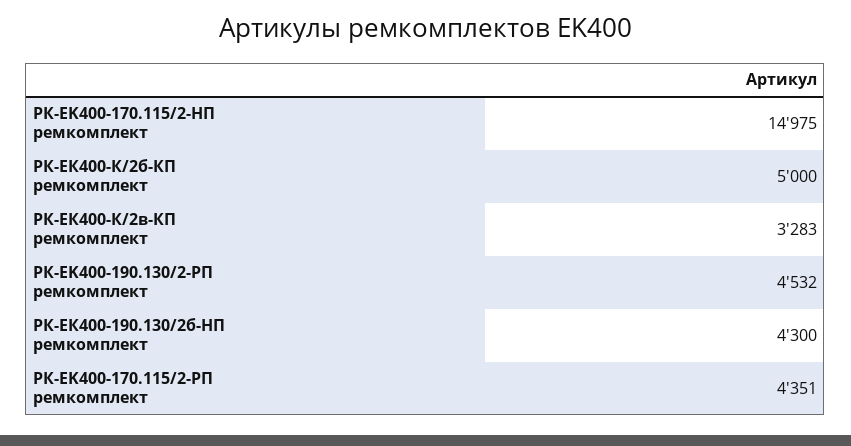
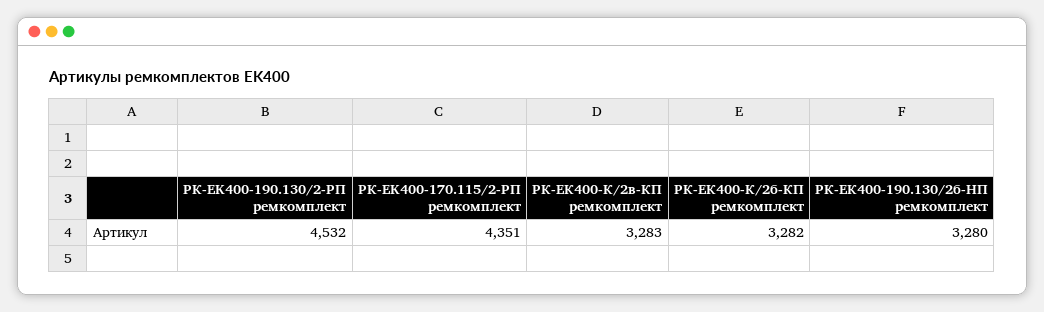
  {
-   "РК-EK400-170.115/2-HП ремкомплект": 14975,
-   "РК-ЕК400-К/2б-КП ремкомплект": 5000,
+   "РК-ЕК400-К/2б-КП ремкомплект": 3282,
    "РК-ЕК400-К/2в-КП ремкомплект": 3283,
    "РК-ЕK400-190.130/2-РП ремкомплект": 4532,
-   "РК-ЕК400-190.130/2б-HП ремкомплект": 4300,
+   "РК-ЕК400-190.130/2б-HП ремкомплект": 3280,
    "РК-EK400-170.115/2-РП ремкомплект": 4351
  }

